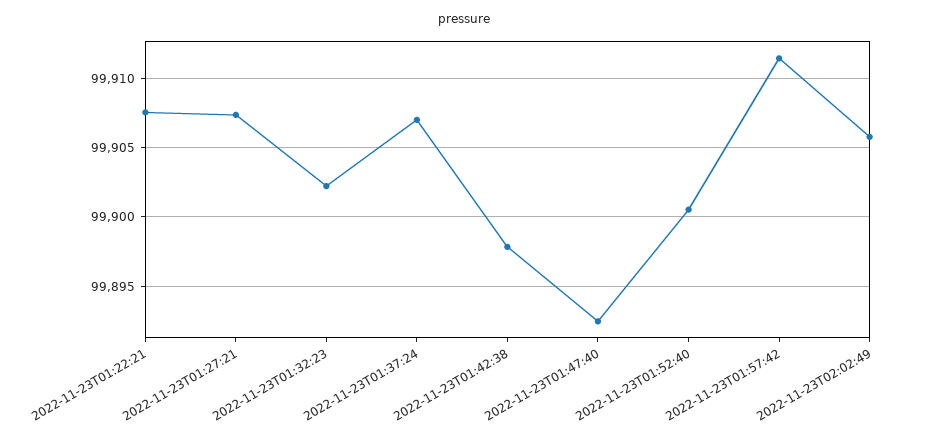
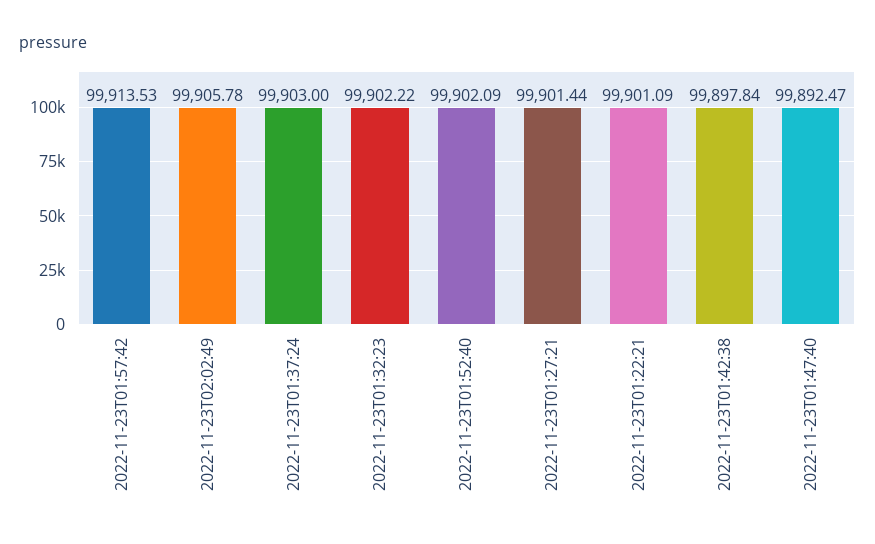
  {
-   "2022-11-23T01:22:21": 99907.5,
+   "2022-11-23T01:22:21": 99901.09,
-   "2022-11-23T01:27:21": 99907.5,
+   "2022-11-23T01:27:21": 99901.44,
    "2022-11-23T01:32:23": 99902.22,
-   "2022-11-23T01:37:24": 99907,
+   "2022-11-23T01:37:24": 99903,
    "2022-11-23T01:42:38": 99897.84,
    "2022-11-23T01:47:40": 99892.47,
-   "2022-11-23T01:52:40": 99900.5,
+   "2022-11-23T01:52:40": 99902.09,
-   "2022-11-23T01:57:42": 99911.5,
+   "2022-11-23T01:57:42": 99913.53,
    "2022-11-23T02:02:49": 99905.78
  }

